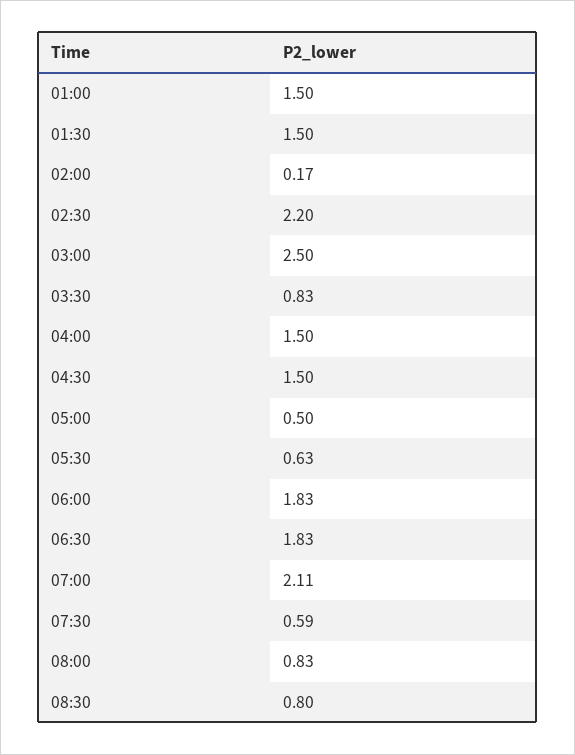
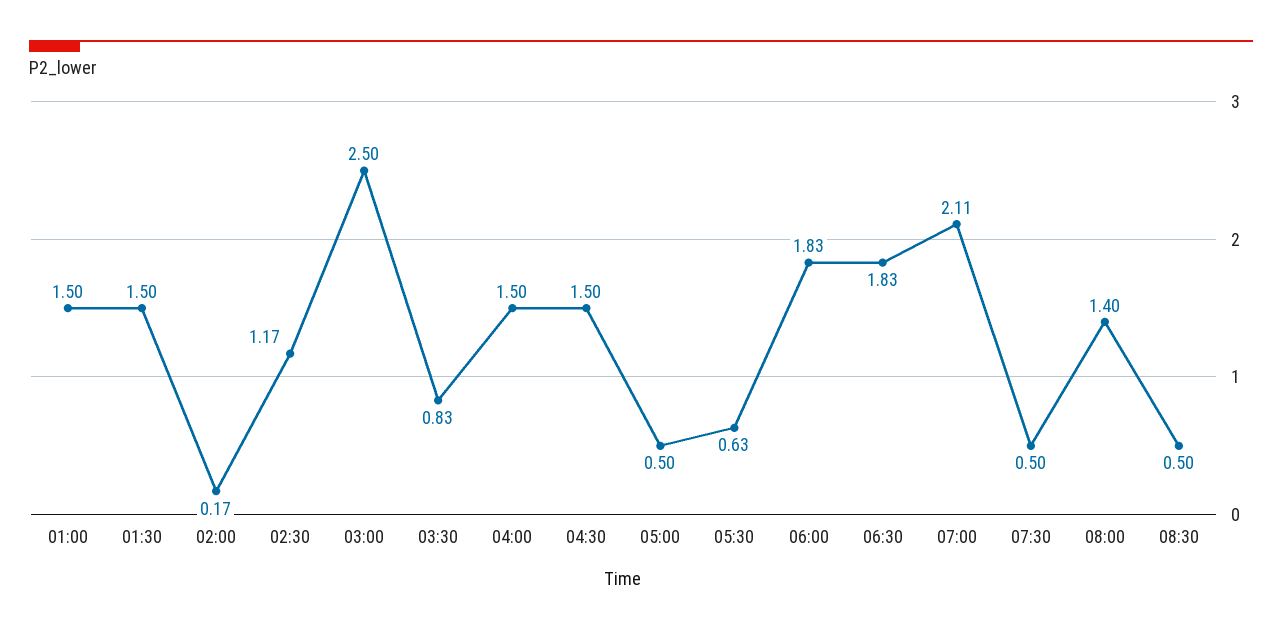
  {
    "01:00": 1.5,
    "01:30": 1.5,
    "02:00": 0.17,
-   "02:30": 2.2,
+   "02:30": 1.17,
    "03:00": 2.5,
    "03:30": 0.83,
    "04:00": 1.5,
    "04:30": 1.5,
    "05:00": 0.5,
    "05:30": 0.63,
    "06:00": 1.83,
    "06:30": 1.83,
    "07:00": 2.11,
-   "07:30": 0.59,
+   "07:30": 0.5,
-   "08:00": 0.83,
+   "08:00": 1.4,
-   "08:30": 0.8
+   "08:30": 0.5
  }

